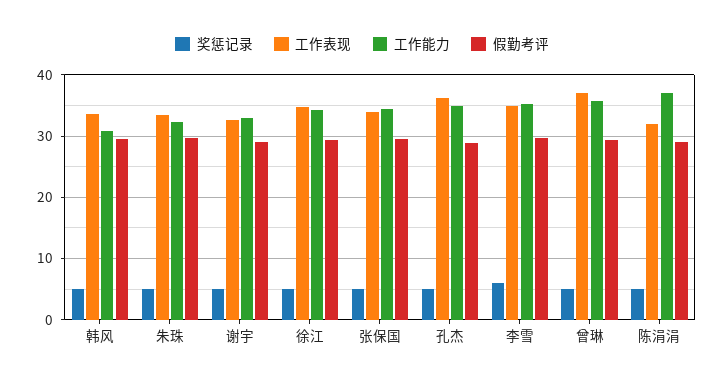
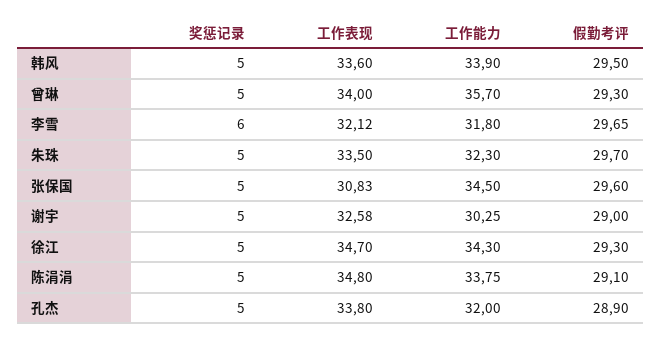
  {
    "奖惩记录": {
      "韩风": 5,
      "朱珠": 5,
      "谢宇": 5,
      "徐江": 5,
      "张保国": 5,
      "孔杰": 5,
      "李雪": 6,
      "曾琳": 5,
      "陈涓涓": 5
    },
    "工作表现": {
      "韩风": 33.6,
      "朱珠": 33.5,
      "谢宇": 32.58,
      "徐江": 34.7,
-     "张保国": 34,
+     "张保国": 30.83,
-     "孔杰": 36,
+     "孔杰": 33.8,
-     "李雪": 35,
+     "李雪": 32.12,
-     "曾琳": 37,
+     "曾琳": 34,
-     "陈涓涓": 32
+     "陈涓涓": 34.8
    },
    "工作能力": {
-     "韩风": 31,
+     "韩风": 33.9,
      "朱珠": 32.3,
-     "谢宇": 33,
+     "谢宇": 30.25,
      "徐江": 34.3,
      "张保国": 34.5,
-     "孔杰": 35,
+     "孔杰": 32,
-     "李雪": 35,
+     "李雪": 31.8,
      "曾琳": 35.7,
-     "陈涓涓": 37
+     "陈涓涓": 33.75
    },
    "假勤考评": {
      "韩风": 29.5,
      "朱珠": 29.7,
      "谢宇": 29,
      "徐江": 29.3,
      "张保国": 29.6,
      "孔杰": 28.9,
      "李雪": 29.65,
      "曾琳": 29.3,
      "陈涓涓": 29.1
    }
  }

